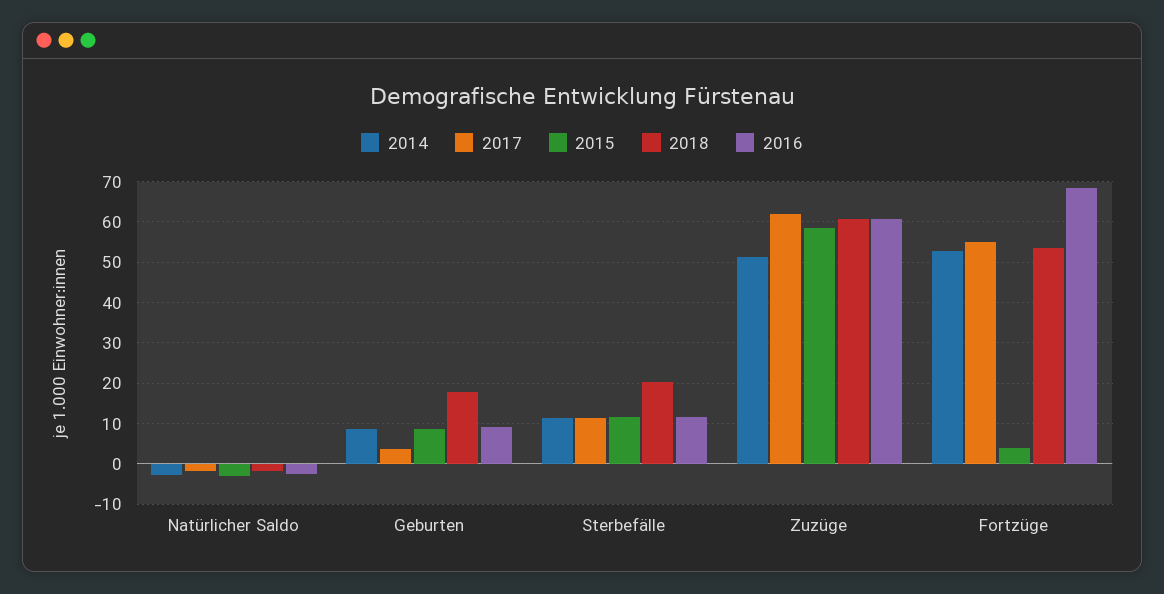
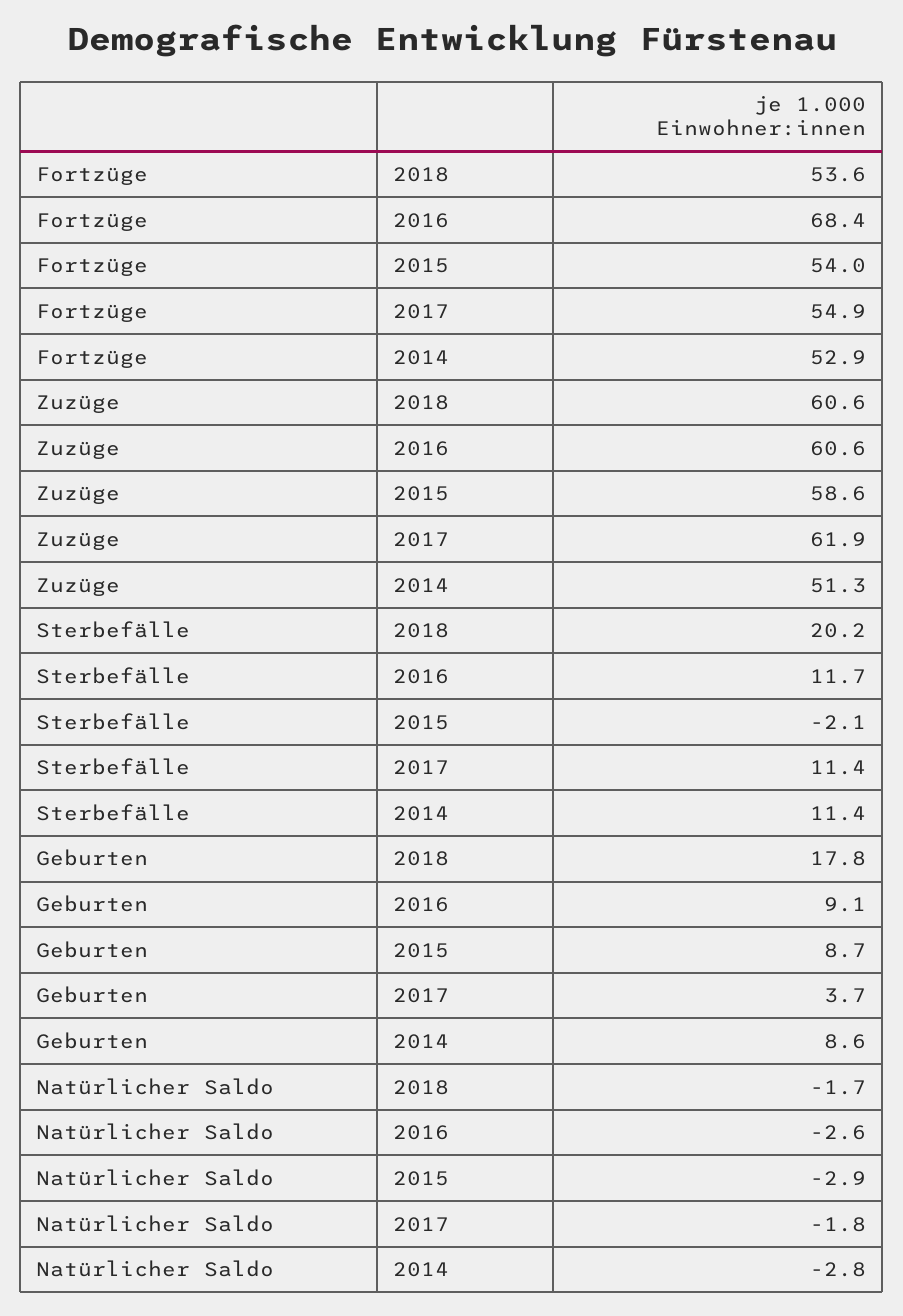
  {
    "2014": {
      "Natürlicher Saldo": -2.8,
      "Geburten": 8.6,
      "Sterbefälle": 11.4,
      "Zuzüge": 51.3,
      "Fortzüge": 52.9
    },
    "2017": {
      "Natürlicher Saldo": -1.8,
      "Geburten": 3.7,
      "Sterbefälle": 11.4,
      "Zuzüge": 61.9,
      "Fortzüge": 54.9
    },
    "2015": {
      "Natürlicher Saldo": -2.9,
      "Geburten": 8.7,
-     "Sterbefälle": 12,
+     "Sterbefälle": -2.1,
      "Zuzüge": 58.6,
-     "Fortzüge": 4
+     "Fortzüge": 54
    },
    "2018": {
      "Natürlicher Saldo": -1.7,
      "Geburten": 17.8,
      "Sterbefälle": 20.2,
      "Zuzüge": 60.6,
      "Fortzüge": 53.6
    },
    "2016": {
      "Natürlicher Saldo": -2.6,
      "Geburten": 9.1,
      "Sterbefälle": 11.7,
      "Zuzüge": 60.6,
      "Fortzüge": 68.4
    }
  }

